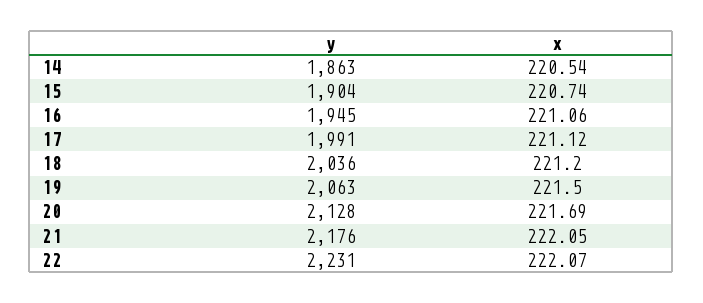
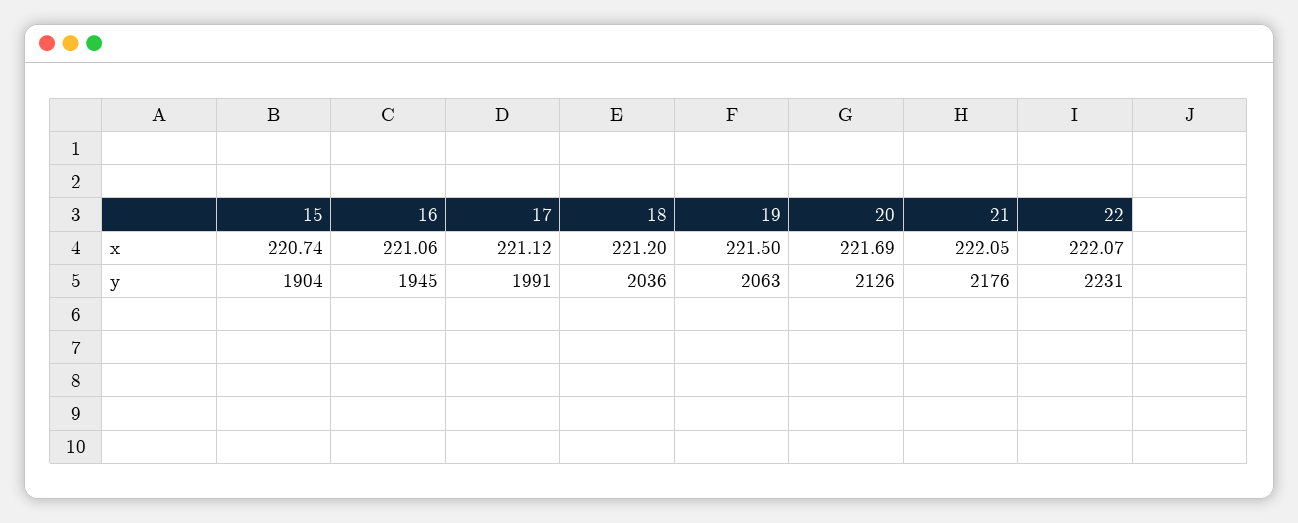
  {
    "y": {
-     "14": 1863,
      "15": 1904,
      "16": 1945,
      "17": 1991,
      "18": 2036,
      "19": 2063,
-     "20": 2128,
+     "20": 2126,
      "21": 2176,
      "22": 2231
    },
    "x": {
-     "14": 220.54,
      "15": 220.74,
      "16": 221.06,
      "17": 221.12,
      "18": 221.2,
      "19": 221.5,
      "20": 221.69,
      "21": 222.05,
      "22": 222.07
    }
  }

